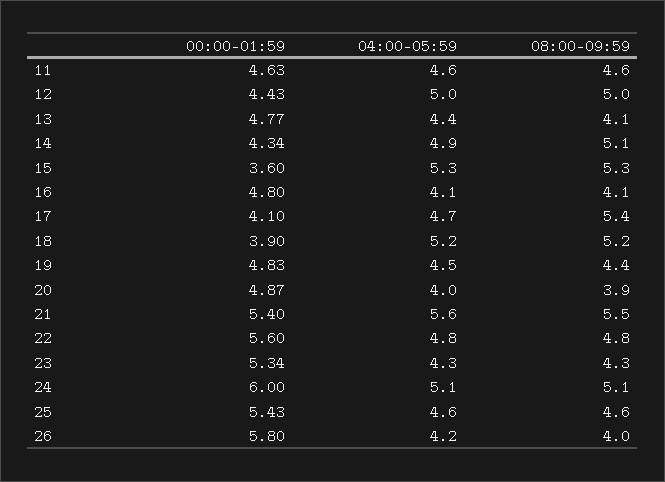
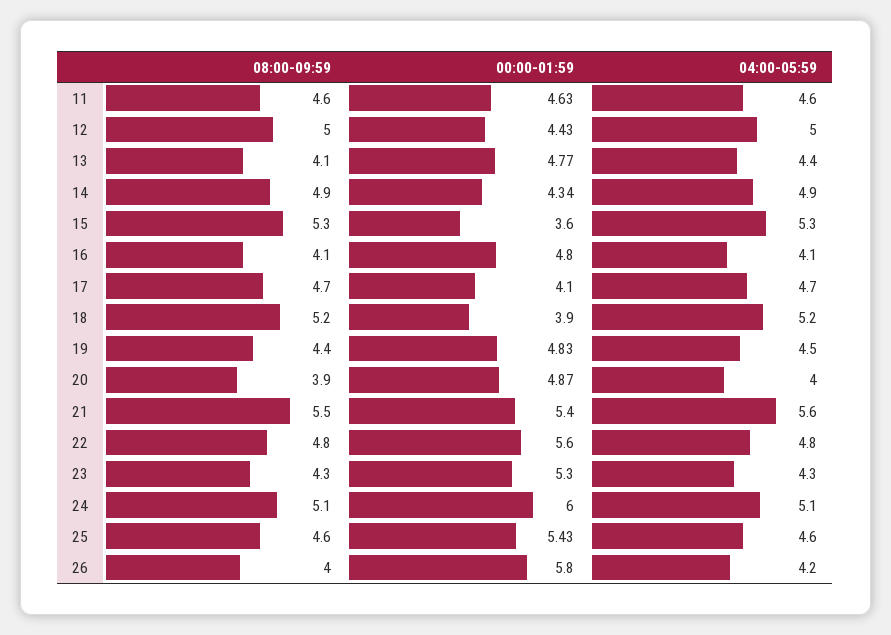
  {
    "00:00-01:59": {
      "11": 4.63,
      "12": 4.43,
      "13": 4.77,
      "14": 4.34,
      "15": 3.6,
      "16": 4.8,
      "17": 4.1,
      "18": 3.9,
      "19": 4.83,
      "20": 4.87,
      "21": 5.4,
      "22": 5.6,
-     "23": 5.34,
+     "23": 5.3,
      "24": 6,
      "25": 5.43,
      "26": 5.8
    },
    "04:00-05:59": {
      "11": 4.6,
      "12": 5,
      "13": 4.4,
      "14": 4.9,
      "15": 5.3,
      "16": 4.1,
      "17": 4.7,
      "18": 5.2,
      "19": 4.5,
      "20": 4,
      "21": 5.6,
      "22": 4.8,
      "23": 4.3,
      "24": 5.1,
      "25": 4.6,
      "26": 4.2
    },
    "08:00-09:59": {
      "11": 4.6,
      "12": 5,
      "13": 4.1,
-     "14": 5.1,
+     "14": 4.9,
      "15": 5.3,
      "16": 4.1,
-     "17": 5.4,
+     "17": 4.7,
      "18": 5.2,
      "19": 4.4,
      "20": 3.9,
      "21": 5.5,
      "22": 4.8,
      "23": 4.3,
      "24": 5.1,
      "25": 4.6,
      "26": 4
    }
  }

